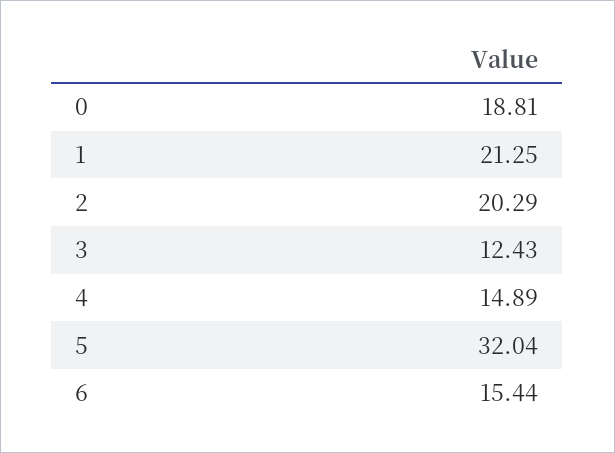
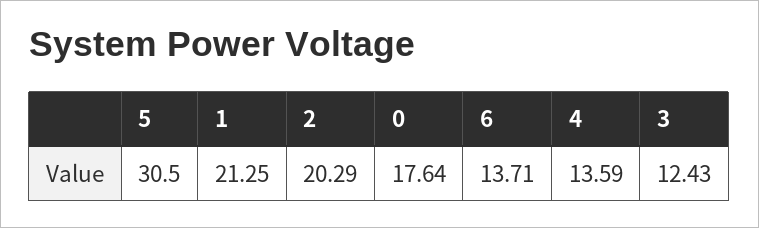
  {
-   "0": 18.81,
+   "0": 17.64,
    "1": 21.25,
    "2": 20.29,
    "3": 12.43,
-   "4": 14.89,
+   "4": 13.59,
-   "5": 32.04,
+   "5": 30.5,
-   "6": 15.44
+   "6": 13.71
  }

